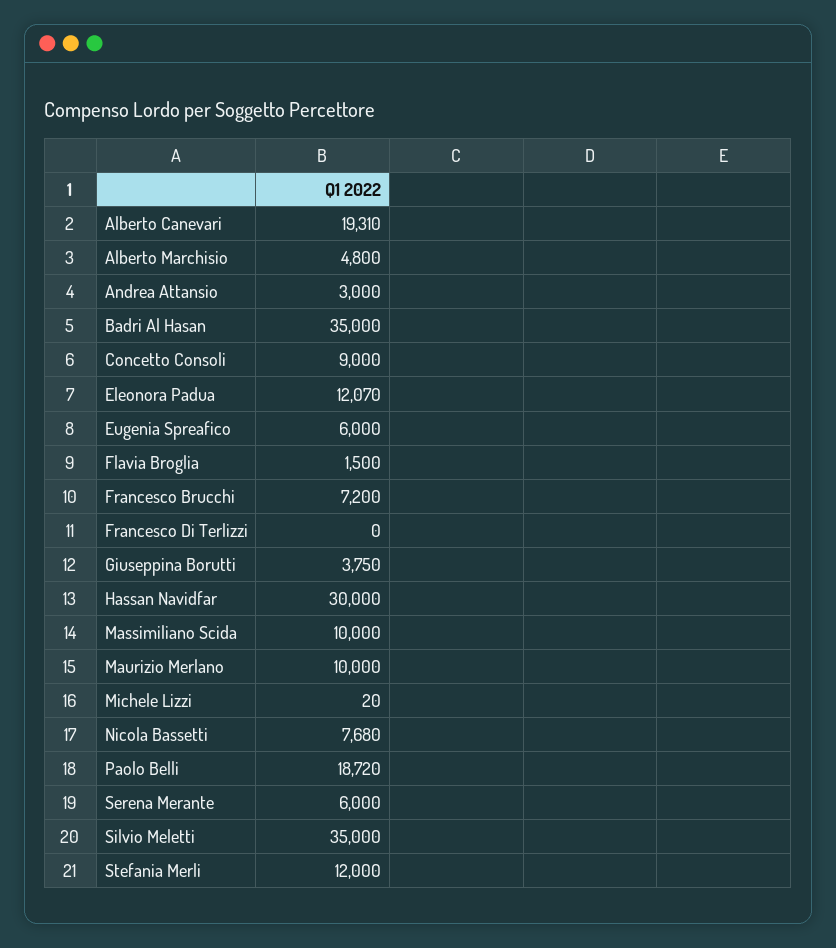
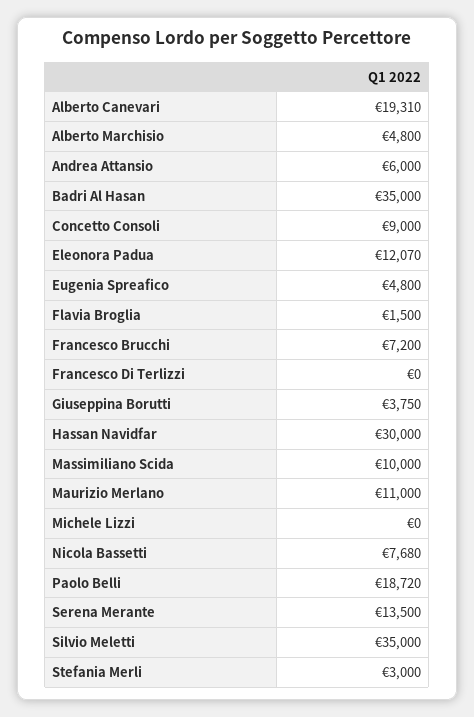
  {
    "Alberto Canevari": 19310,
    "Alberto Marchisio": 4800,
-   "Andrea Attansio": 3000,
+   "Andrea Attansio": 6000,
    "Badri Al Hasan": 35000,
    "Concetto Consoli": 9000,
    "Eleonora Padua": 12070,
-   "Eugenia Spreafico": 6000,
+   "Eugenia Spreafico": 4800,
    "Flavia Broglia": 1500,
    "Francesco Brucchi": 7200,
    "Francesco Di Terlizzi": 0,
    "Giuseppina Borutti": 3750,
    "Hassan Navidfar": 30000,
    "Massimiliano Scida": 10000,
-   "Maurizio Merlano": 10000,
+   "Maurizio Merlano": 11000,
-   "Michele Lizzi": 20,
+   "Michele Lizzi": 0,
    "Nicola Bassetti": 7680,
    "Paolo Belli": 18720,
-   "Serena Merante": 6000,
+   "Serena Merante": 13500,
    "Silvio Meletti": 35000,
-   "Stefania Merli": 12000
+   "Stefania Merli": 3000
  }

